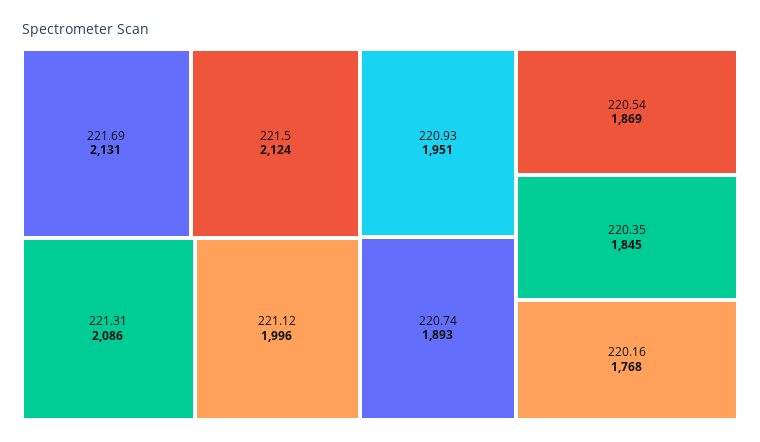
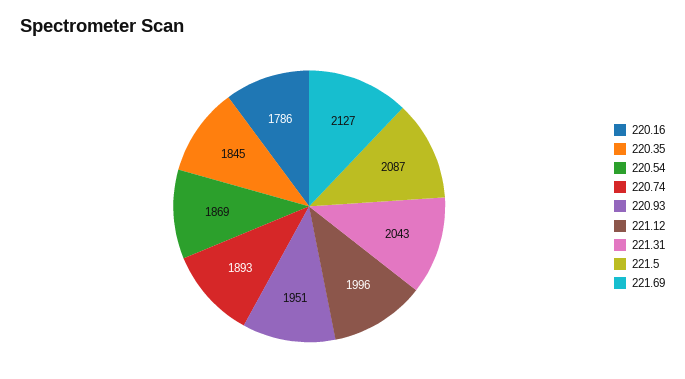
  {
-   "221.69": 2131,
+   "221.69": 2127,
-   "221.5": 2124,
+   "221.5": 2087,
-   "221.31": 2086,
+   "221.31": 2043,
    "221.12": 1996,
    "220.93": 1951,
    "220.74": 1893,
    "220.54": 1869,
    "220.35": 1845,
-   "220.16": 1768
+   "220.16": 1786
  }

